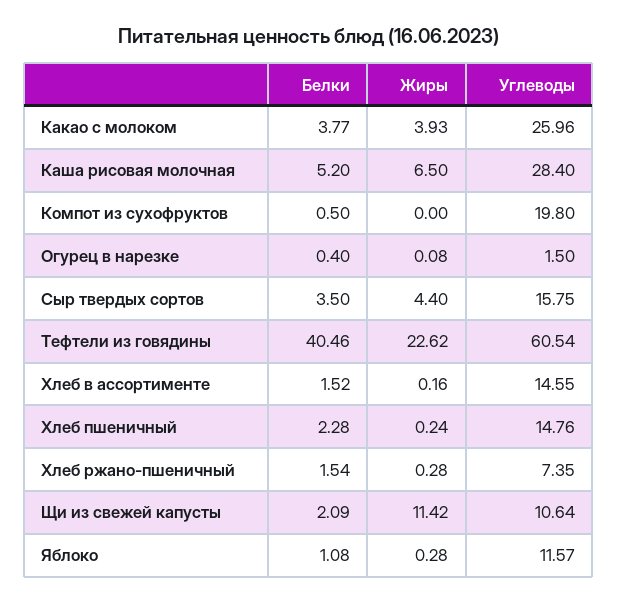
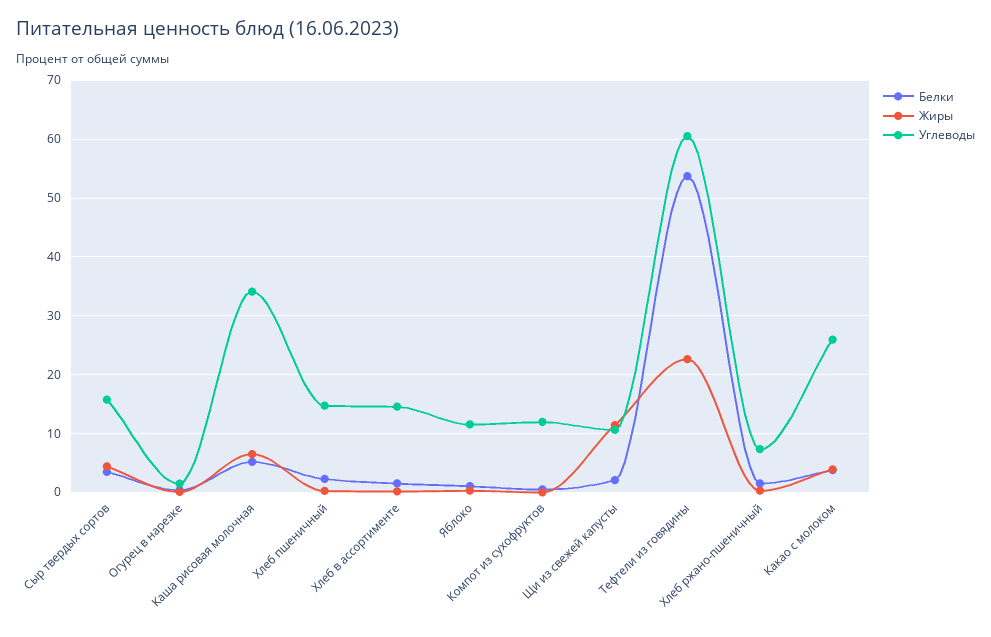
  {
    "Белки": {
      "Какао с молоком": 3.77,
      "Каша рисовая молочная": 5.2,
      "Компот из сухофруктов": 0.5,
      "Огурец в нарезке": 0.4,
      "Сыр твердых сортов": 3.5,
-     "Тефтели из говядины": 40.46,
+     "Тефтели из говядины": 54,
      "Хлеб в ассортименте": 1.52,
      "Хлеб пшеничный": 2.28,
      "Хлеб ржано-пшеничный": 1.54,
      "Щи из свежей капусты": 2.09,
      "Яблоко": 1.08
    },
    "Жиры": {
      "Какао с молоком": 3.93,
      "Каша рисовая молочная": 6.5,
      "Компот из сухофруктов": 0,
      "Огурец в нарезке": 0.08,
      "Сыр твердых сортов": 4.4,
      "Тефтели из говядины": 22.62,
      "Хлеб в ассортименте": 0.16,
      "Хлеб пшеничный": 0.24,
      "Хлеб ржано-пшеничный": 0.28,
      "Щи из свежей капусты": 11.42,
      "Яблоко": 0.28
    },
    "Углеводы": {
      "Какао с молоком": 25.96,
-     "Каша рисовая молочная": 28.4,
+     "Каша рисовая молочная": 34,
-     "Компот из сухофруктов": 19.8,
+     "Компот из сухофруктов": 12,
      "Огурец в нарезке": 1.5,
      "Сыр твердых сортов": 15.75,
      "Тефтели из говядины": 60.54,
      "Хлеб в ассортименте": 14.55,
      "Хлеб пшеничный": 14.76,
      "Хлеб ржано-пшеничный": 7.35,
      "Щи из свежей капусты": 10.64,
      "Яблоко": 11.57
    }
  }

